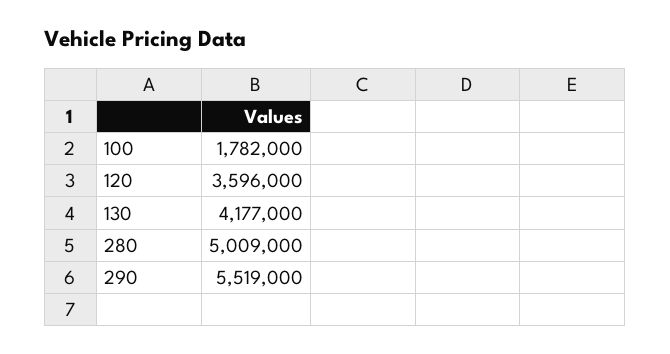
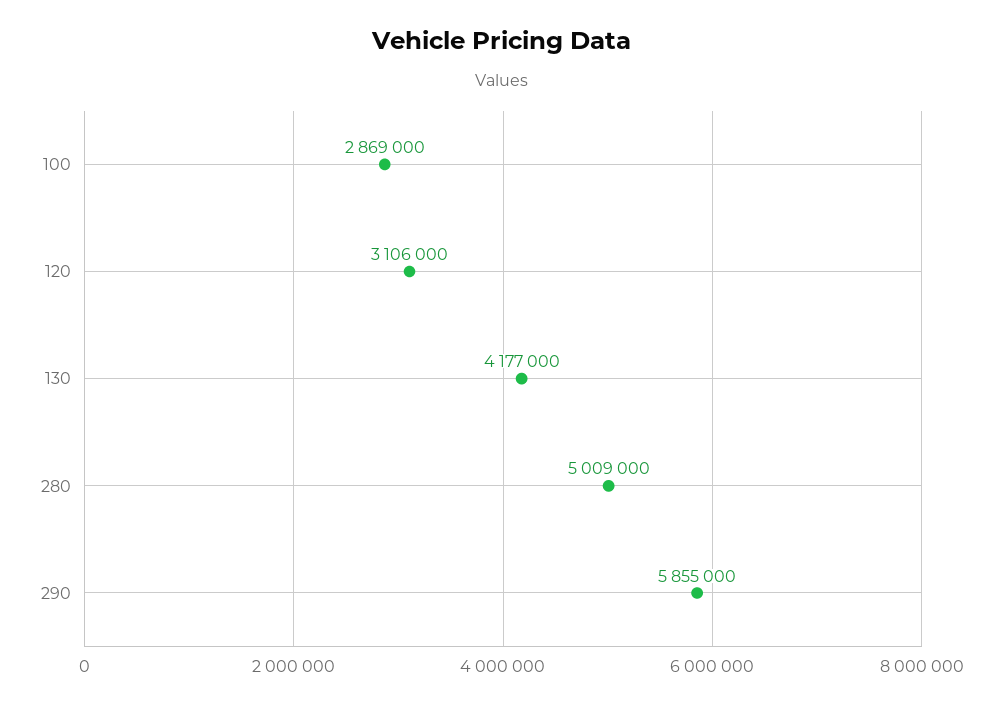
  {
-   "100": 1782000,
+   "100": 2869000,
-   "120": 3596000,
+   "120": 3106000,
    "130": 4177000,
    "280": 5009000,
-   "290": 5519000
+   "290": 5855000
  }

